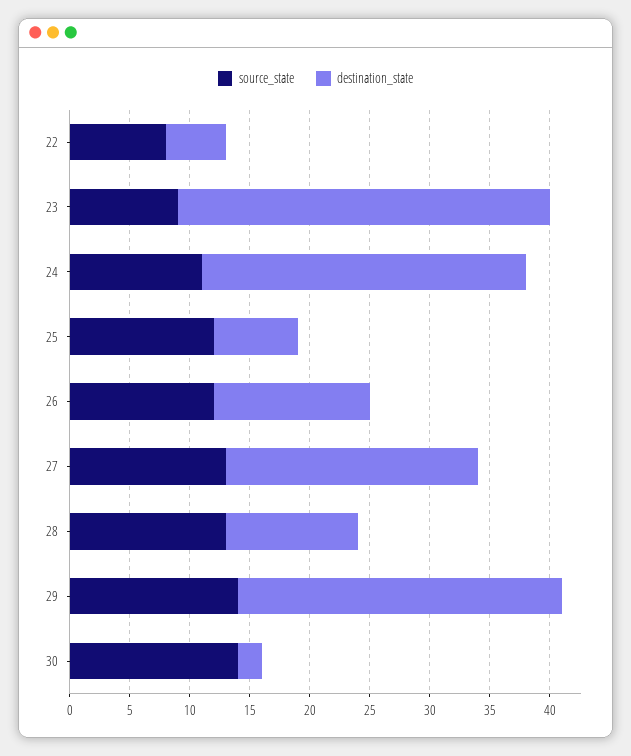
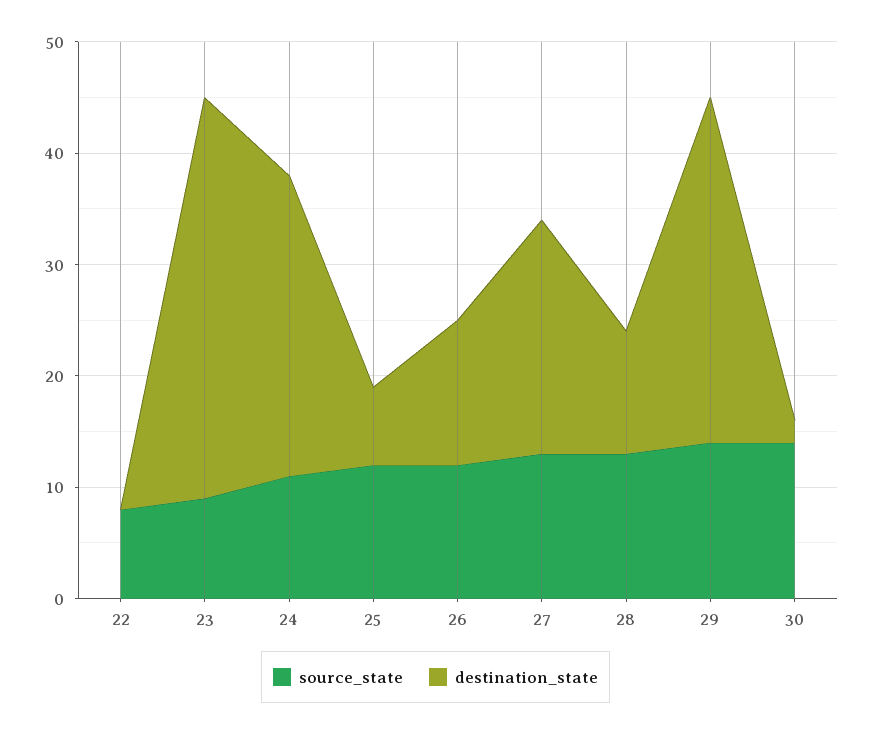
  {
    "source_state": {
      "22": 8,
      "23": 9,
      "24": 11,
      "25": 12,
      "26": 12,
      "27": 13,
      "28": 13,
      "29": 14,
      "30": 14
    },
    "destination_state": {
-     "22": 5,
+     "22": 0,
-     "23": 31,
+     "23": 36,
      "24": 27,
      "25": 7,
      "26": 13,
      "27": 21,
      "28": 11,
-     "29": 27,
+     "29": 31,
      "30": 2
    }
  }

